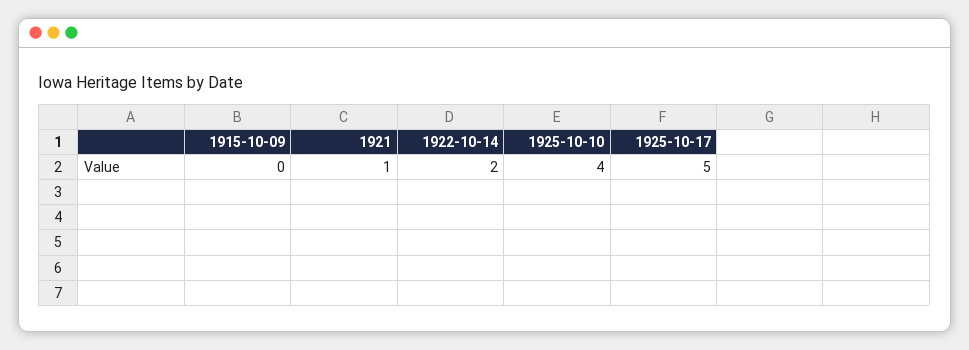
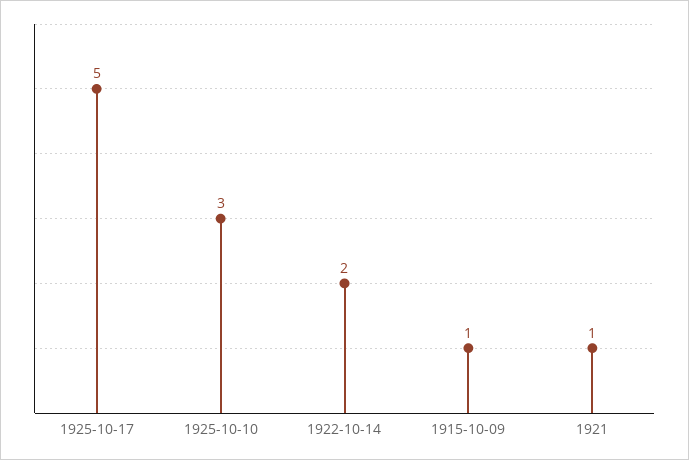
  {
-   "1915-10-09": 0,
+   "1915-10-09": 1,
    "1921": 1,
    "1922-10-14": 2,
-   "1925-10-10": 4,
+   "1925-10-10": 3,
    "1925-10-17": 5
  }

